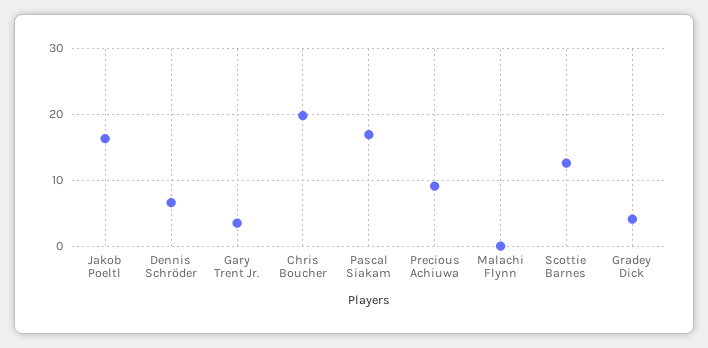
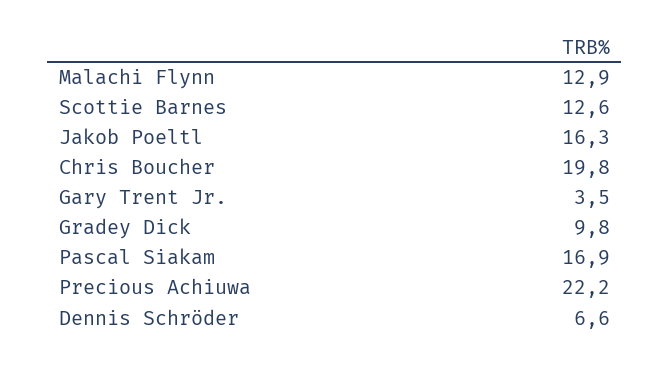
  {
    "Jakob Poeltl": 16.3,
    "Dennis Schröder": 6.6,
    "Gary Trent Jr.": 3.5,
    "Chris Boucher": 19.8,
    "Pascal Siakam": 16.9,
-   "Precious Achiuwa": 9,
+   "Precious Achiuwa": 22.2,
-   "Malachi Flynn": 0,
+   "Malachi Flynn": 12.9,
    "Scottie Barnes": 12.6,
-   "Gradey Dick": 4
+   "Gradey Dick": 9.8
  }

